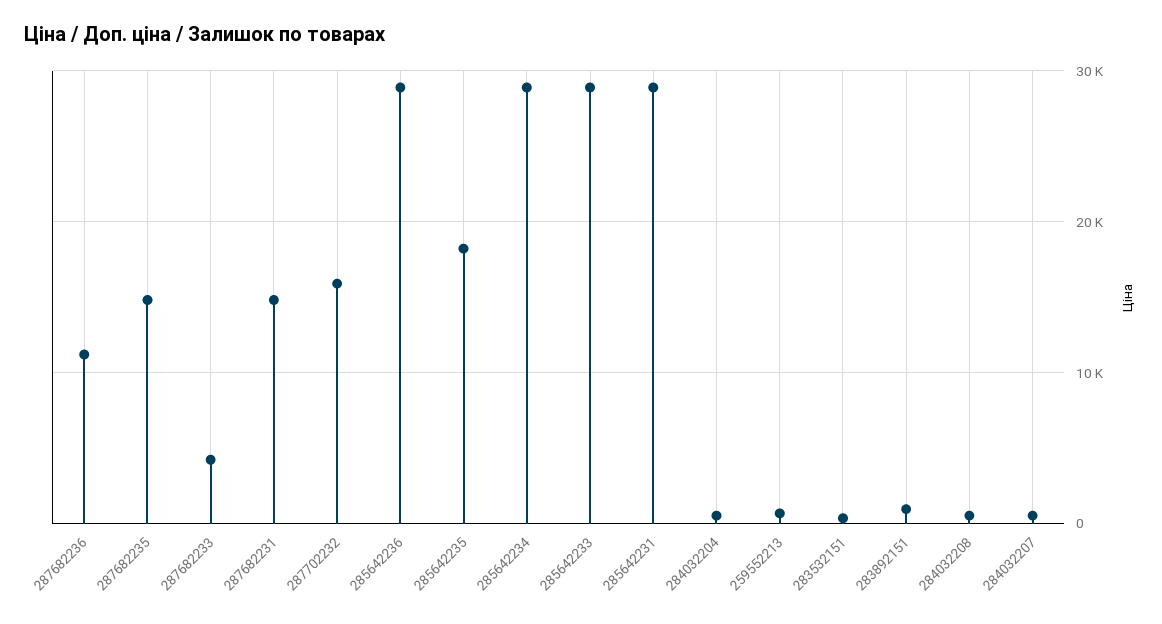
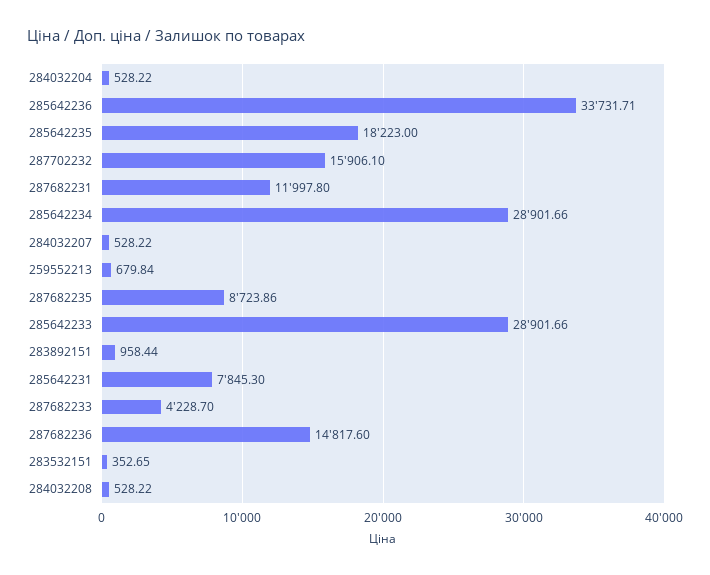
  {
-   "287682236": 11000,
+   "287682236": 14817.6,
-   "287682235": 15000,
+   "287682235": 8723.86,
    "287682233": 4228.7,
-   "287682231": 15000,
+   "287682231": 11997.8,
    "287702232": 15906.1,
-   "285642236": 29000,
+   "285642236": 33731.71,
    "285642235": 18223,
    "285642234": 28901.66,
    "285642233": 28901.66,
-   "285642231": 29000,
+   "285642231": 7845.3,
    "284032204": 528.22,
    "259552213": 679.84,
    "283532151": 352.65,
    "283892151": 958.44,
    "284032208": 528.22,
    "284032207": 528.22
  }

